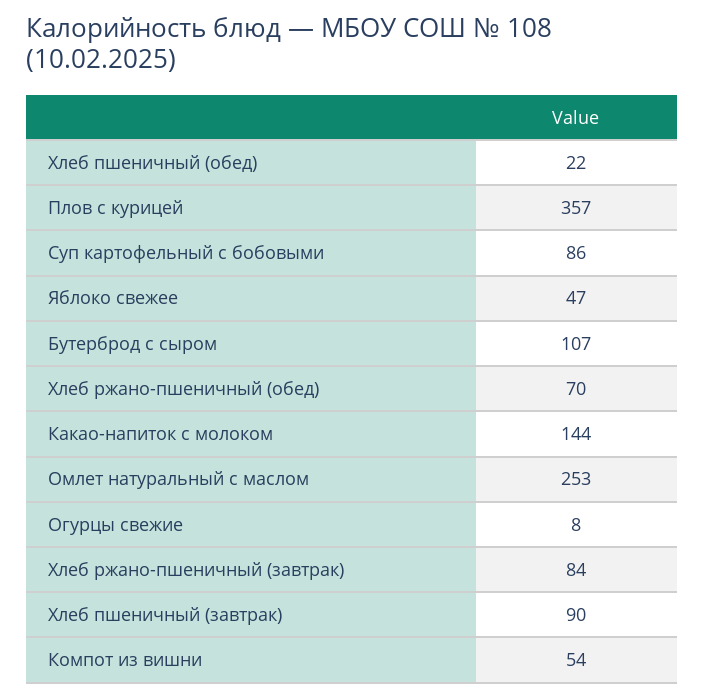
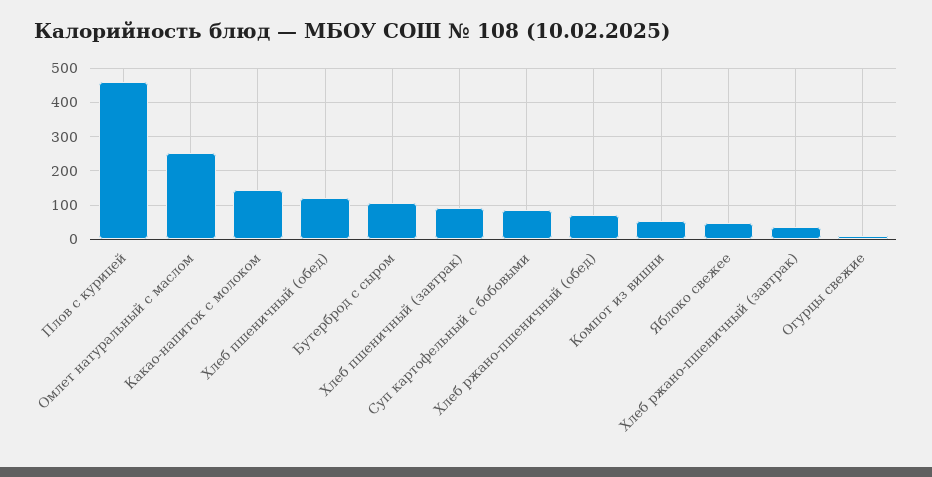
  {
-   "Хлеб пшеничный (обед)": 22,
+   "Хлеб пшеничный (обед)": 120,
-   "Плов с курицей": 357,
+   "Плов с курицей": 460,
    "Суп картофельный с бобовыми": 86,
    "Яблоко свежее": 47,
    "Бутерброд с сыром": 107,
    "Хлеб ржано-пшеничный (обед)": 70,
    "Какао-напиток с молоком": 144,
    "Омлет натуральный с маслом": 253,
    "Огурцы свежие": 8,
-   "Хлеб ржано-пшеничный (завтрак)": 84,
+   "Хлеб ржано-пшеничный (завтрак)": 40,
    "Хлеб пшеничный (завтрак)": 90,
    "Компот из вишни": 54
  }

